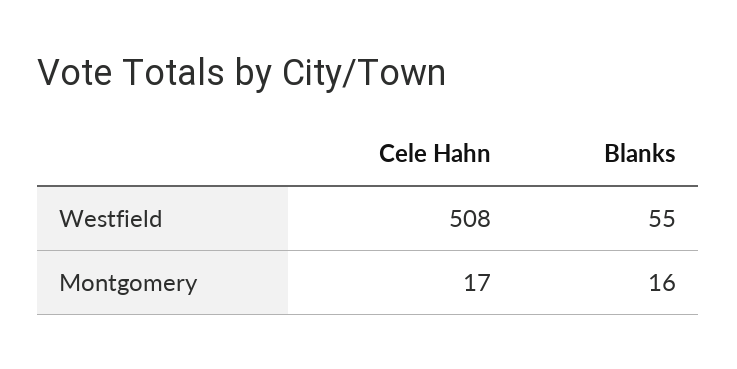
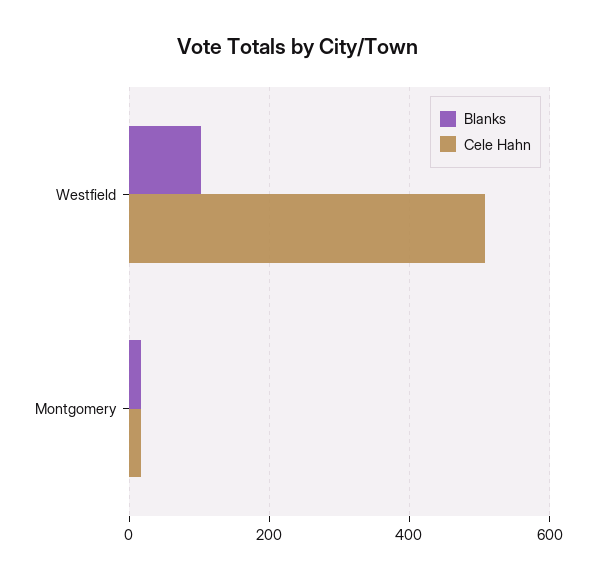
  {
    "Cele Hahn": {
      "Westfield": 508,
      "Montgomery": 17
    },
    "Blanks": {
-     "Westfield": 55,
+     "Westfield": 100,
      "Montgomery": 16
    }
  }

